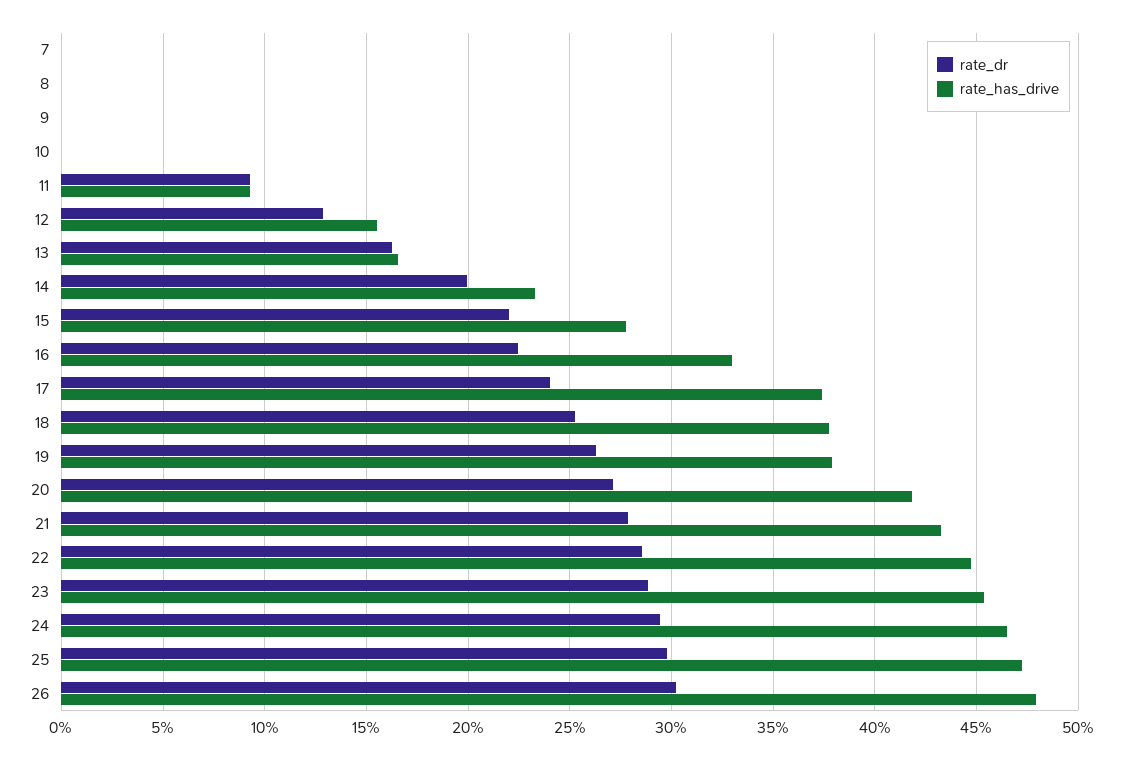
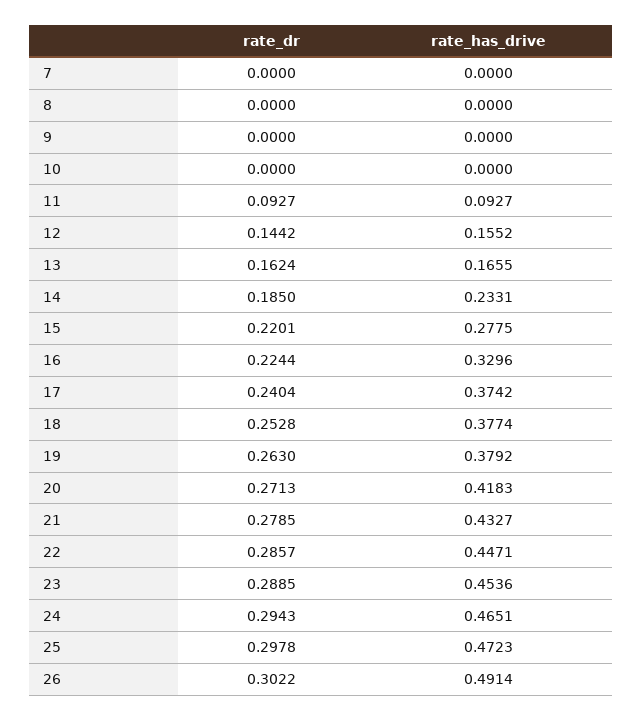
  {
    "rate_dr": {
      "7": 0,
      "8": 0,
      "9": 0,
      "10": 0,
      "11": 0.0927,
-     "12": 0.13,
+     "12": 0.1442,
      "13": 0.1624,
-     "14": 0.2,
+     "14": 0.185,
      "15": 0.2201,
      "16": 0.2244,
      "17": 0.2404,
      "18": 0.2528,
      "19": 0.263,
      "20": 0.2713,
      "21": 0.2785,
      "22": 0.2857,
      "23": 0.2885,
      "24": 0.2943,
      "25": 0.2978,
      "26": 0.3022
    },
    "rate_has_drive": {
      "7": 0,
      "8": 0,
      "9": 0,
      "10": 0,
      "11": 0.0927,
      "12": 0.1552,
      "13": 0.1655,
      "14": 0.2331,
      "15": 0.2775,
      "16": 0.3296,
      "17": 0.3742,
      "18": 0.3774,
      "19": 0.3792,
      "20": 0.4183,
      "21": 0.4327,
      "22": 0.4471,
      "23": 0.4536,
      "24": 0.4651,
      "25": 0.4723,
-     "26": 0.48
+     "26": 0.4914
    }
  }

